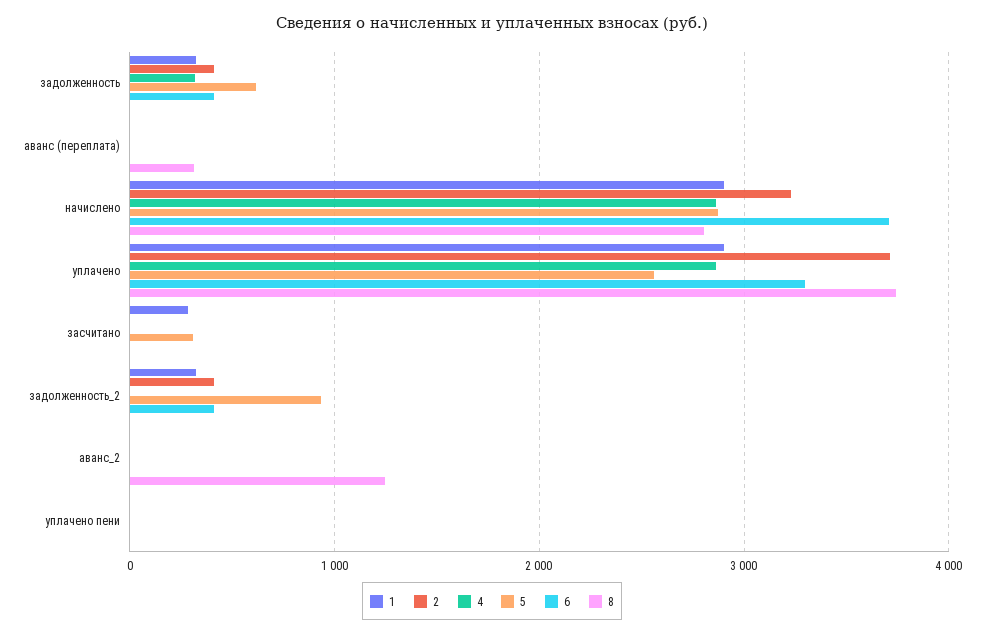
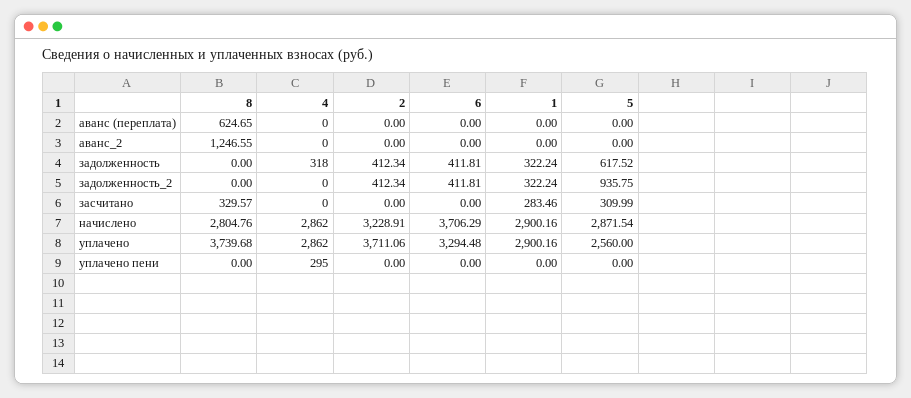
  {
    "1": {
      "задолженность": 322.24,
      "аванс (переплата)": 0,
      "начислено": 2900.16,
      "уплачено": 2900.16,
      "засчитано": 283.46,
      "задолженность_2": 322.24,
      "аванс_2": 0,
      "уплачено пени": 0
    },
    "2": {
      "задолженность": 412.34,
      "аванс (переплата)": 0,
      "начислено": 3228.91,
      "уплачено": 3711.06,
      "засчитано": 0,
      "задолженность_2": 412.34,
      "аванс_2": 0,
      "уплачено пени": 0
    },
    "4": {
      "задолженность": 318,
      "аванс (переплата)": 0,
      "начислено": 2862,
      "уплачено": 2862,
      "засчитано": 0,
      "задолженность_2": 0,
      "аванс_2": 0,
-     "уплачено пени": 0
+     "уплачено пени": 295
    },
    "5": {
      "задолженность": 617.52,
      "аванс (переплата)": 0,
      "начислено": 2871.54,
      "уплачено": 2560,
      "засчитано": 309.99,
      "задолженность_2": 935.75,
      "аванс_2": 0,
      "уплачено пени": 0
    },
    "6": {
      "задолженность": 411.81,
      "аванс (переплата)": 0,
      "начислено": 3706.29,
      "уплачено": 3294.48,
      "засчитано": 0,
      "задолженность_2": 411.81,
      "аванс_2": 0,
      "уплачено пени": 0
    },
    "8": {
      "задолженность": 0,
-     "аванс (переплата)": 300,
+     "аванс (переплата)": 624.65,
      "начислено": 2804.76,
      "уплачено": 3739.68,
-     "засчитано": 0,
+     "засчитано": 329.57,
      "задолженность_2": 0,
      "аванс_2": 1246.55,
      "уплачено пени": 0
    }
  }

